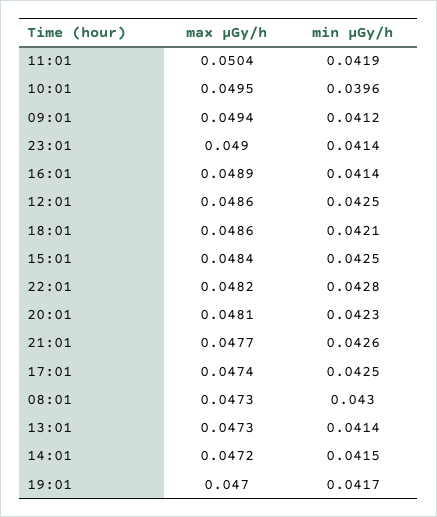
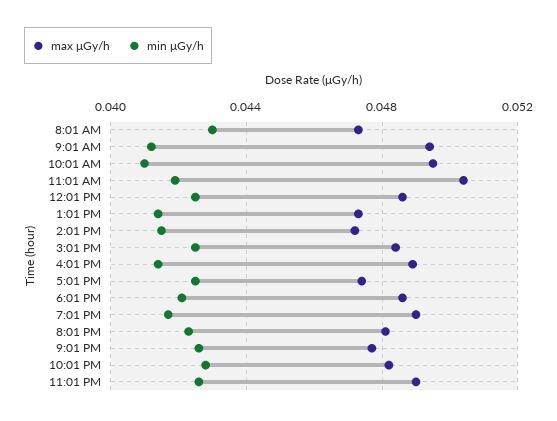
  {
    "max μGy/h": {
      "11:01": 0.0504,
      "10:01": 0.0495,
      "09:01": 0.0494,
      "23:01": 0.049,
      "16:01": 0.0489,
      "12:01": 0.0486,
      "18:01": 0.0486,
      "15:01": 0.0484,
      "22:01": 0.0482,
      "20:01": 0.0481,
      "21:01": 0.0477,
      "17:01": 0.0474,
      "08:01": 0.0473,
      "13:01": 0.0473,
      "14:01": 0.0472,
-     "19:01": 0.047
+     "19:01": 0.049
    },
    "min μGy/h": {
      "11:01": 0.0419,
-     "10:01": 0.0396,
+     "10:01": 0.041,
      "09:01": 0.0412,
-     "23:01": 0.0414,
+     "23:01": 0.0425,
      "16:01": 0.0414,
      "12:01": 0.0425,
      "18:01": 0.0421,
      "15:01": 0.0425,
      "22:01": 0.0428,
      "20:01": 0.0423,
      "21:01": 0.0426,
      "17:01": 0.0425,
      "08:01": 0.043,
      "13:01": 0.0414,
      "14:01": 0.0415,
      "19:01": 0.0417
    }
  }

